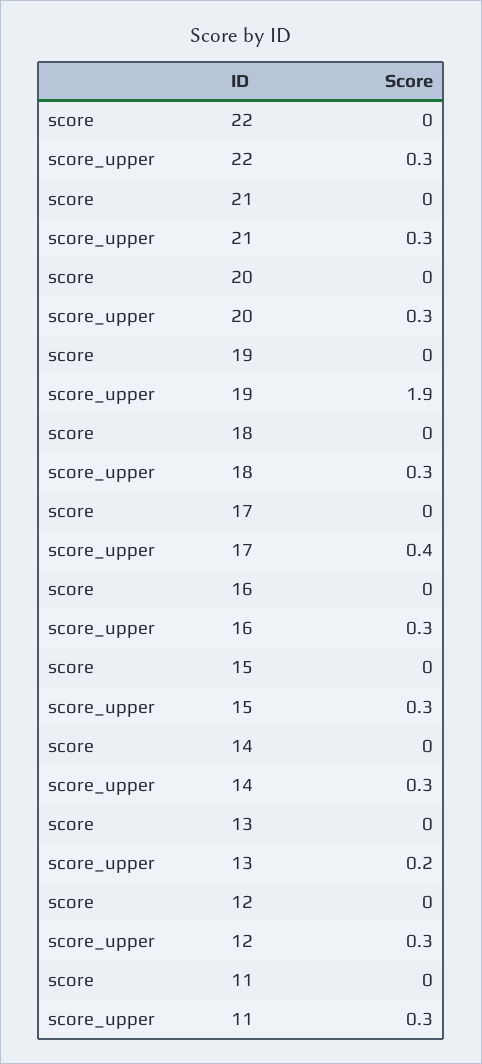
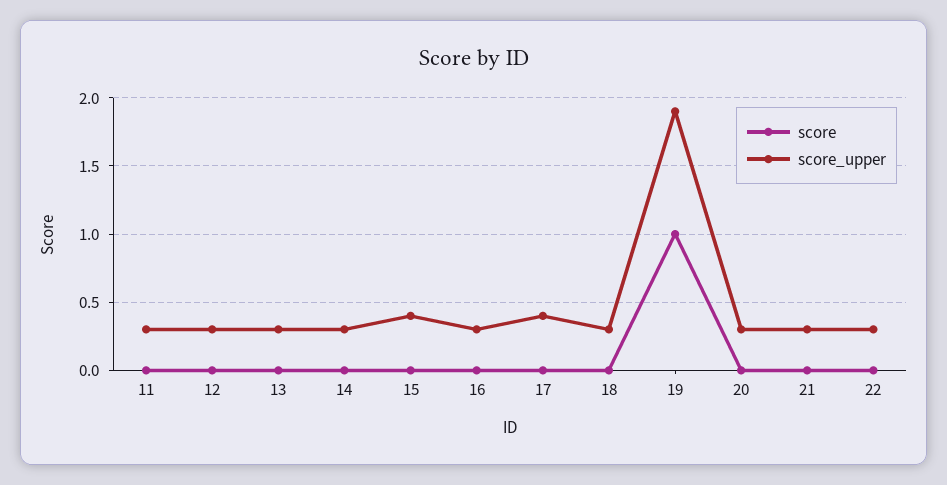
  {
    "score": {
      "22": 0,
      "21": 0,
      "20": 0,
-     "19": 0,
+     "19": 1,
      "18": 0,
      "17": 0,
      "16": 0,
      "15": 0,
      "14": 0,
      "13": 0,
      "12": 0,
      "11": 0
    },
    "score_upper": {
      "22": 0.3,
      "21": 0.3,
      "20": 0.3,
      "19": 1.9,
      "18": 0.3,
      "17": 0.4,
      "16": 0.3,
-     "15": 0.3,
+     "15": 0.4,
      "14": 0.3,
-     "13": 0.2,
+     "13": 0.3,
      "12": 0.3,
      "11": 0.3
    }
  }

